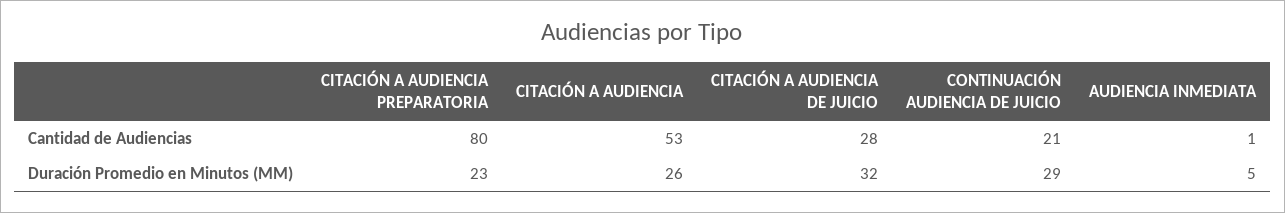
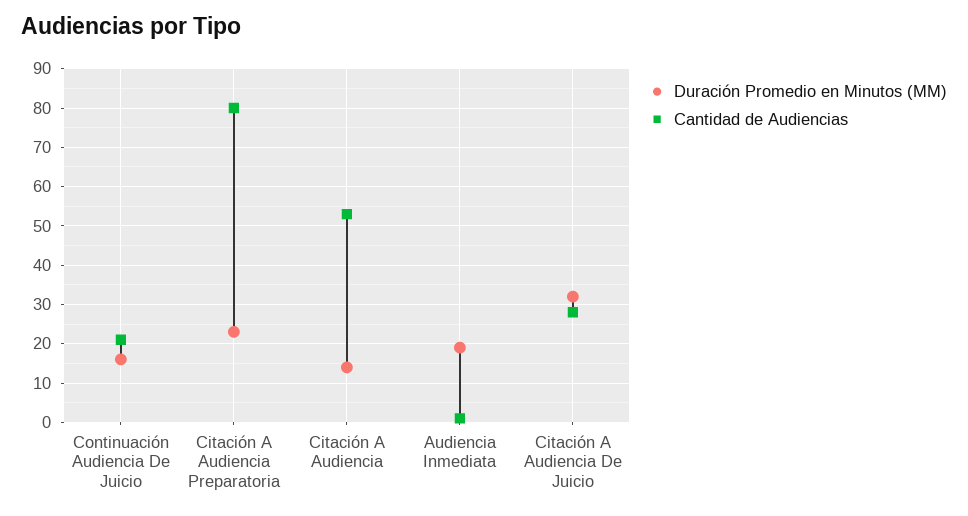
  {
    "Cantidad de Audiencias": {
      "CITACIÓN A AUDIENCIA PREPARATORIA": 80,
      "CITACIÓN A AUDIENCIA": 53,
      "CITACIÓN A AUDIENCIA DE JUICIO": 28,
      "CONTINUACIÓN AUDIENCIA DE JUICIO": 21,
      "AUDIENCIA INMEDIATA": 1
    },
    "Duración Promedio en Minutos (MM)": {
      "CITACIÓN A AUDIENCIA PREPARATORIA": 23,
-     "CITACIÓN A AUDIENCIA": 26,
+     "CITACIÓN A AUDIENCIA": 15,
      "CITACIÓN A AUDIENCIA DE JUICIO": 32,
-     "CONTINUACIÓN AUDIENCIA DE JUICIO": 29,
+     "CONTINUACIÓN AUDIENCIA DE JUICIO": 15,
-     "AUDIENCIA INMEDIATA": 5
+     "AUDIENCIA INMEDIATA": 20
    }
  }

